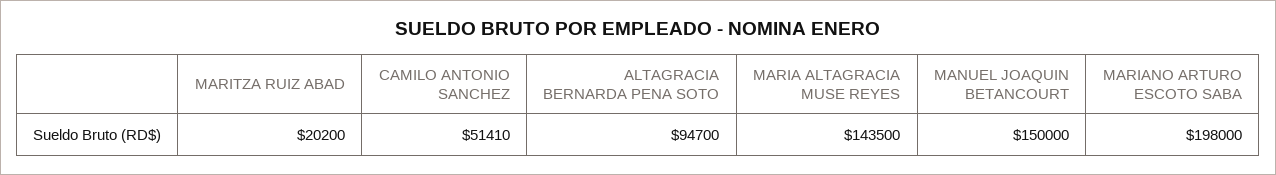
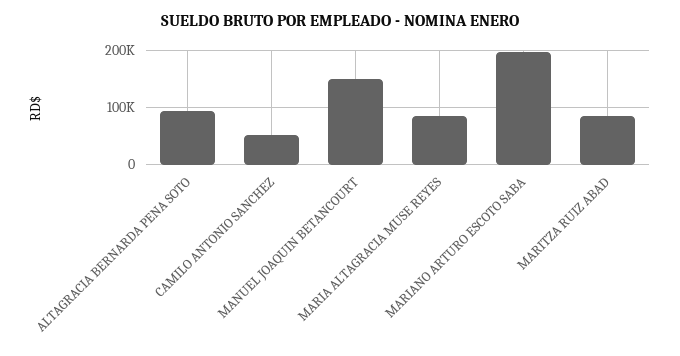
  {
-   "MARITZA RUIZ ABAD": 20200,
+   "MARITZA RUIZ ABAD": 80000,
    "CAMILO ANTONIO SANCHEZ": 51410,
    "ALTAGRACIA BERNARDA PENA SOTO": 94700,
-   "MARIA ALTAGRACIA MUSE REYES": 143500,
+   "MARIA ALTAGRACIA MUSE REYES": 80000,
    "MANUEL JOAQUIN BETANCOURT": 150000,
    "MARIANO ARTURO ESCOTO SABA": 198000
  }

